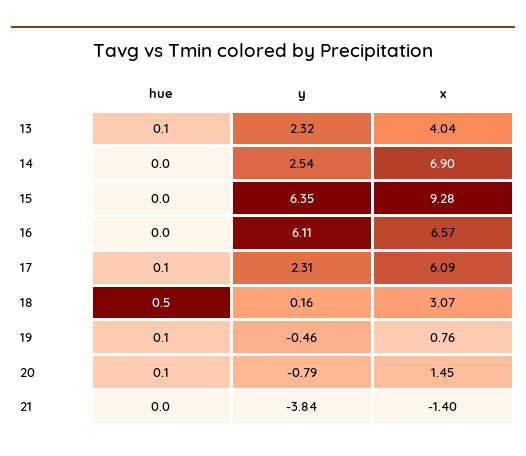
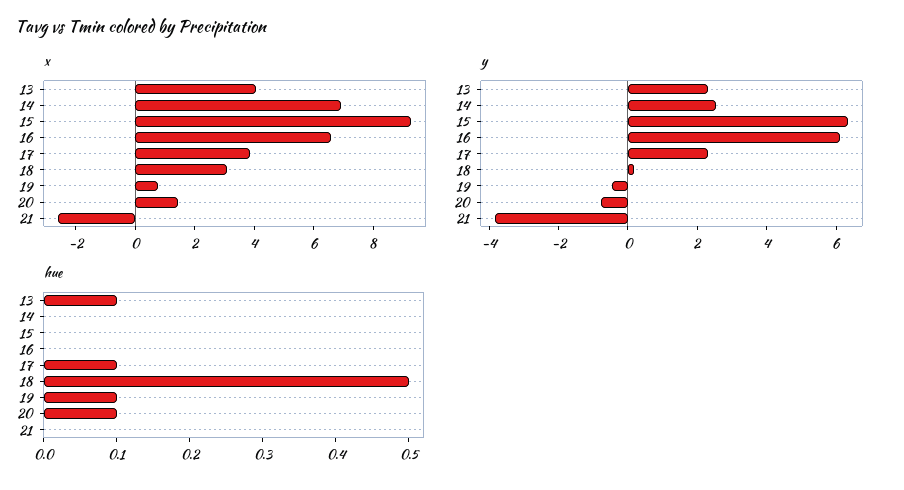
  {
    "hue": {
      "13": 0.1,
      "14": 0,
      "15": 0,
      "16": 0,
      "17": 0.1,
      "18": 0.5,
      "19": 0.1,
      "20": 0.1,
      "21": 0
    },
    "y": {
      "13": 2.32,
      "14": 2.54,
      "15": 6.35,
      "16": 6.11,
      "17": 2.31,
      "18": 0.16,
      "19": -0.46,
      "20": -0.79,
      "21": -3.84
    },
    "x": {
      "13": 4.04,
      "14": 6.9,
      "15": 9.28,
      "16": 6.57,
-     "17": 6.09,
+     "17": 4,
      "18": 3.07,
      "19": 0.76,
      "20": 1.45,
-     "21": -1.4
+     "21": -2.5
    }
  }

